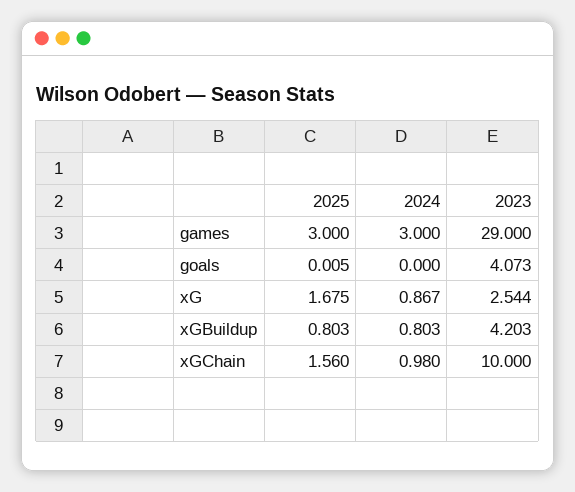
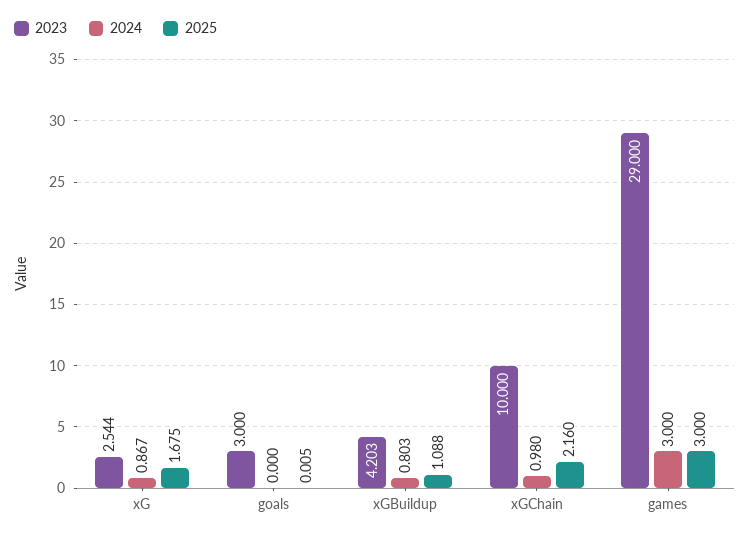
  {
    "2025": {
      "games": 3,
      "goals": 0.005,
      "xG": 1.675,
-     "xGBuildup": 0.803,
+     "xGBuildup": 1.088,
-     "xGChain": 1.56
+     "xGChain": 2.16
    },
    "2024": {
      "games": 3,
      "goals": 0,
      "xG": 0.867,
      "xGBuildup": 0.803,
      "xGChain": 0.98
    },
    "2023": {
      "games": 29,
-     "goals": 4.073,
+     "goals": 3,
      "xG": 2.544,
      "xGBuildup": 4.203,
      "xGChain": 10
    }
  }

